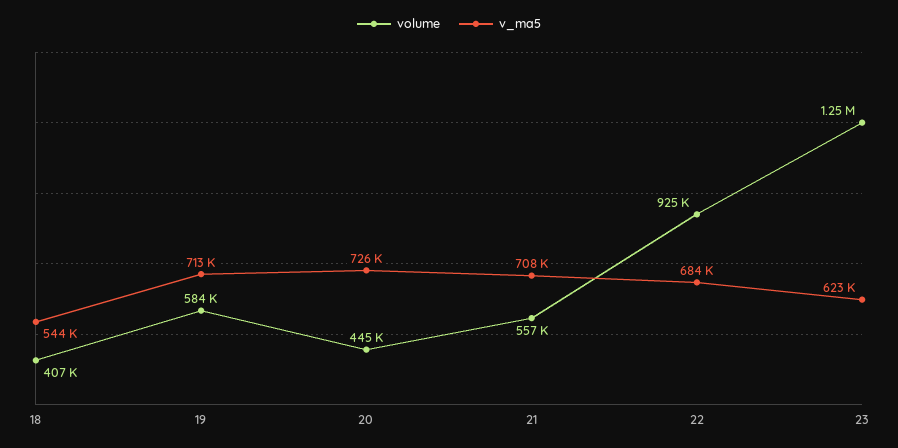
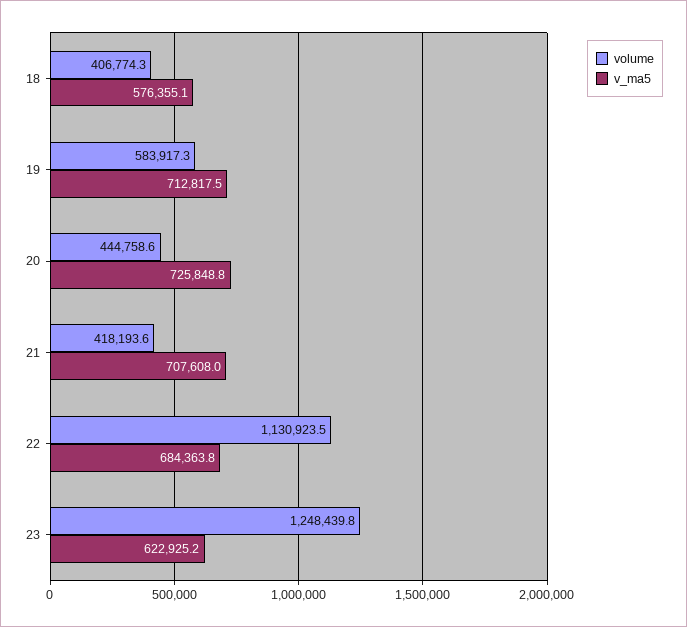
  {
    "volume": {
      "18": 406774.3,
      "19": 583917.3,
      "20": 444758.6,
-     "21": 557000,
+     "21": 418193.6,
-     "22": 925000,
+     "22": 1130923.5,
      "23": 1248439.8
    },
    "v_ma5": {
-     "18": 544000,
+     "18": 576355.1,
      "19": 712817.5,
      "20": 725848.8,
      "21": 707608,
      "22": 684363.8,
      "23": 622925.2
    }
  }

